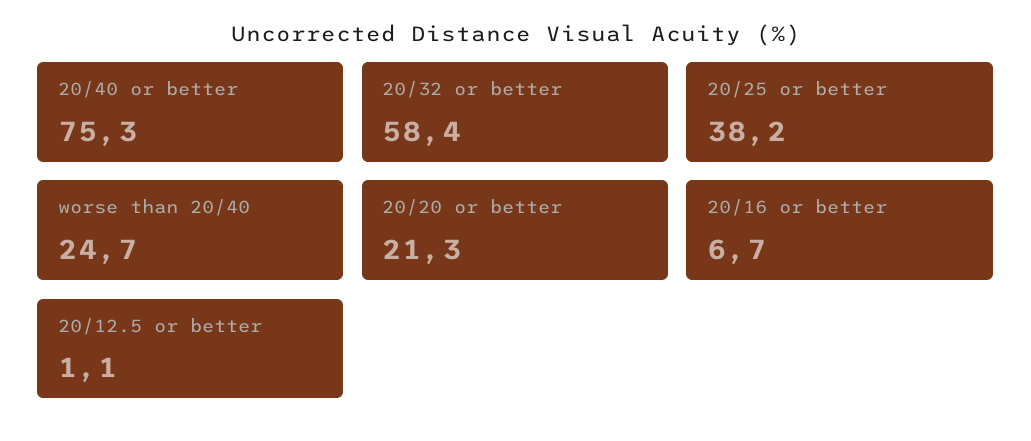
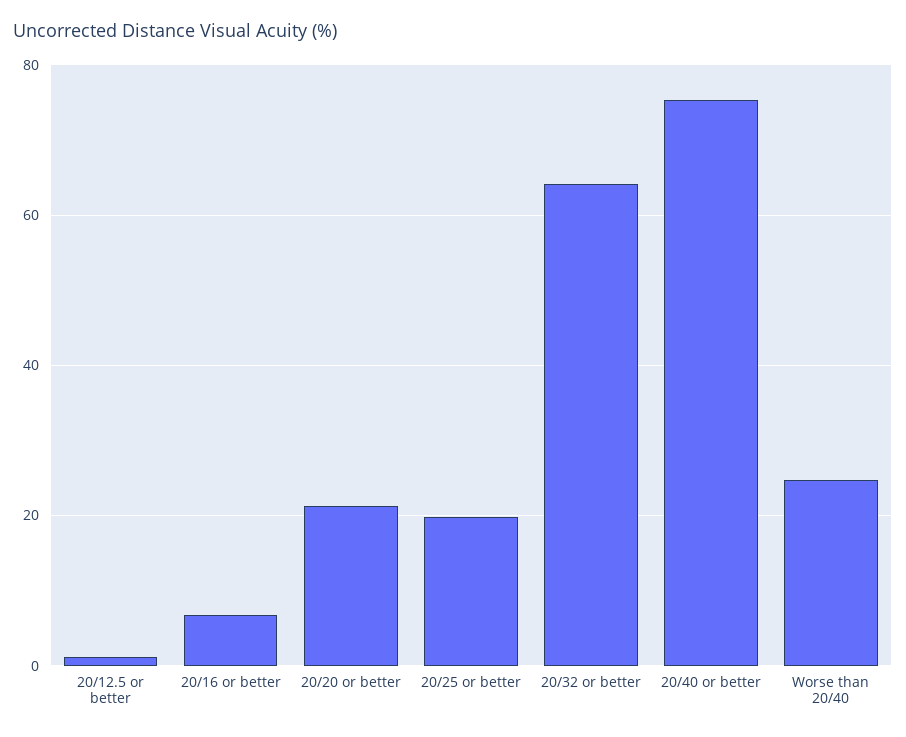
  {
    "20/40 or better": 75.3,
-   "20/32 or better": 58.4,
+   "20/32 or better": 64,
-   "20/25 or better": 38.2,
+   "20/25 or better": 20,
    "worse than 20/40": 24.7,
    "20/20 or better": 21.3,
    "20/16 or better": 6.7,
    "20/12.5 or better": 1.1
  }

